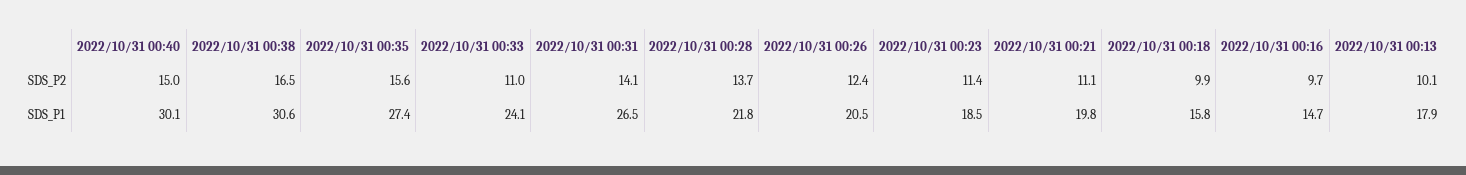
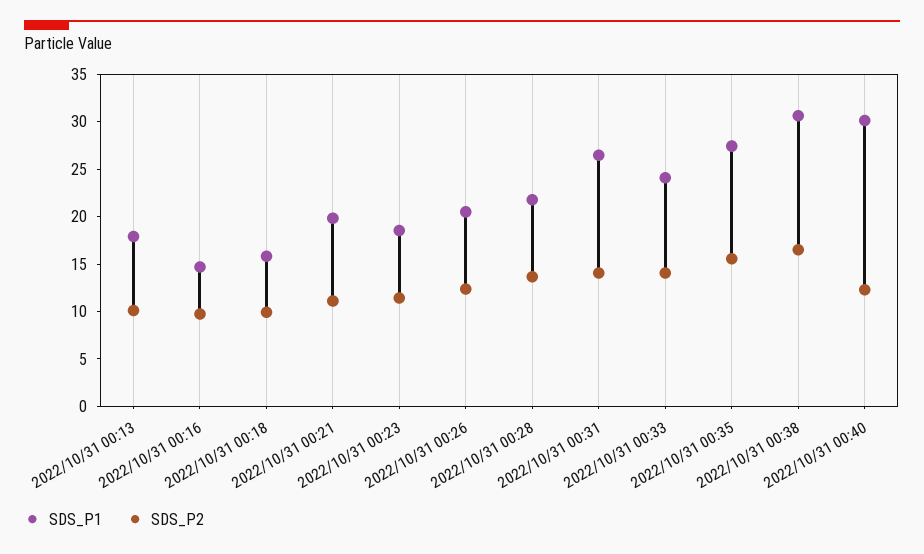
  {
    "SDS_P2": {
-     "2022/10/31 00:40": 15,
+     "2022/10/31 00:40": 12,
      "2022/10/31 00:38": 16.5,
      "2022/10/31 00:35": 15.6,
-     "2022/10/31 00:33": 11,
+     "2022/10/31 00:33": 14,
      "2022/10/31 00:31": 14.1,
      "2022/10/31 00:28": 13.7,
      "2022/10/31 00:26": 12.4,
      "2022/10/31 00:23": 11.4,
      "2022/10/31 00:21": 11.1,
      "2022/10/31 00:18": 9.9,
      "2022/10/31 00:16": 9.7,
      "2022/10/31 00:13": 10.1
    },
    "SDS_P1": {
      "2022/10/31 00:40": 30.1,
      "2022/10/31 00:38": 30.6,
      "2022/10/31 00:35": 27.4,
      "2022/10/31 00:33": 24.1,
      "2022/10/31 00:31": 26.5,
      "2022/10/31 00:28": 21.8,
      "2022/10/31 00:26": 20.5,
      "2022/10/31 00:23": 18.5,
      "2022/10/31 00:21": 19.8,
      "2022/10/31 00:18": 15.8,
      "2022/10/31 00:16": 14.7,
      "2022/10/31 00:13": 17.9
    }
  }

